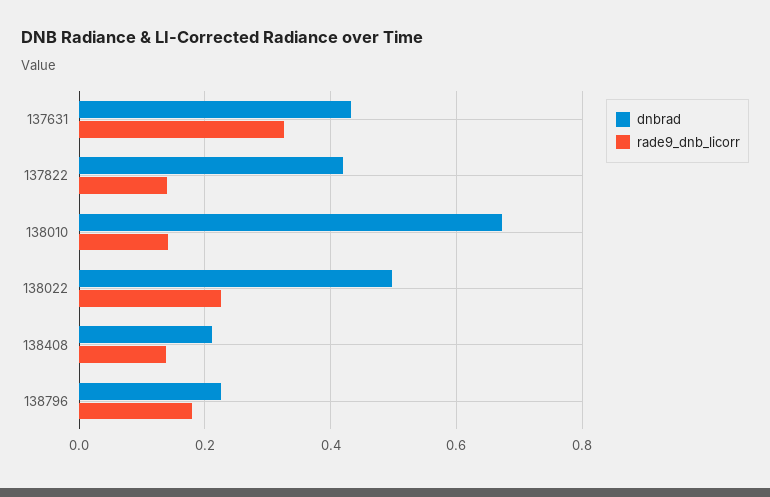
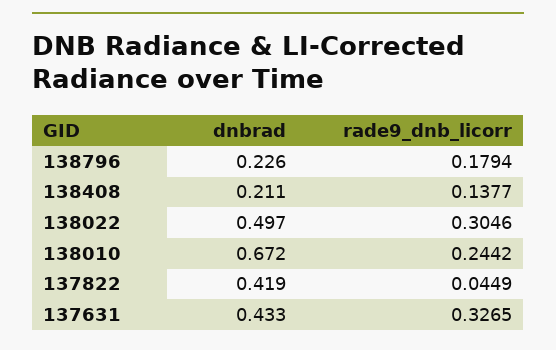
  {
    "dnbrad": {
      "137631": 0.433,
      "137822": 0.419,
      "138010": 0.672,
      "138022": 0.497,
      "138408": 0.211,
      "138796": 0.226
    },
    "rade9_dnb_licorr": {
      "137631": 0.3265,
-     "137822": 0.14,
+     "137822": 0.0449,
-     "138010": 0.14,
+     "138010": 0.2442,
-     "138022": 0.22,
+     "138022": 0.3046,
      "138408": 0.1377,
      "138796": 0.1794
    }
  }

